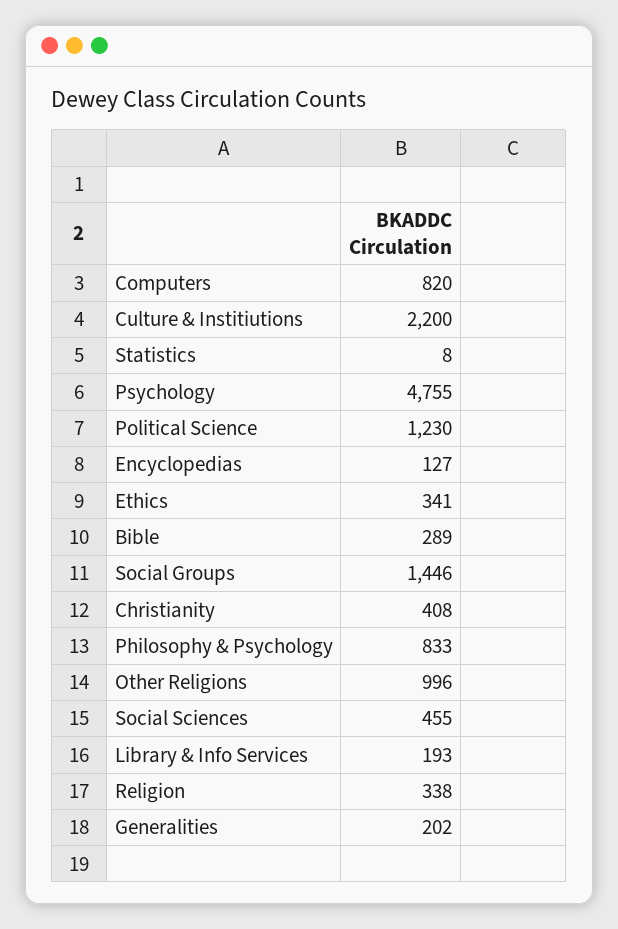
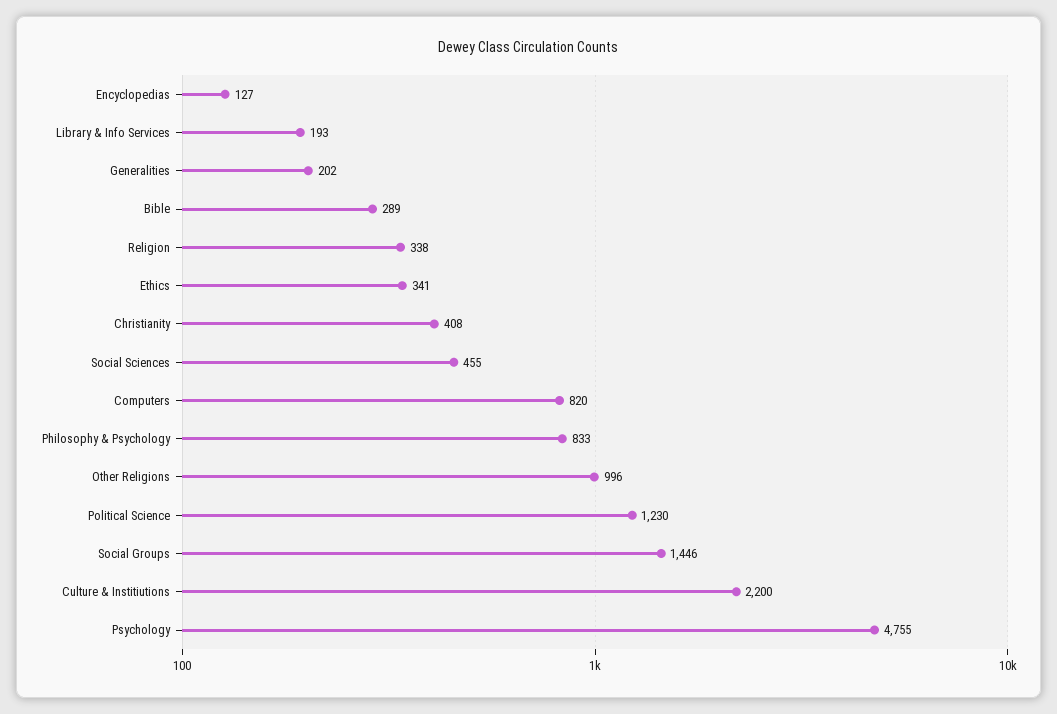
  {
    "Computers": 820,
    "Culture & Institiutions": 2200,
-   "Statistics": 8,
    "Psychology": 4755,
    "Political Science": 1230,
    "Encyclopedias": 127,
    "Ethics": 341,
    "Bible": 289,
    "Social Groups": 1446,
    "Christianity": 408,
    "Philosophy & Psychology": 833,
    "Other Religions": 996,
    "Social Sciences": 455,
    "Library & Info Services": 193,
    "Religion": 338,
    "Generalities": 202
  }

